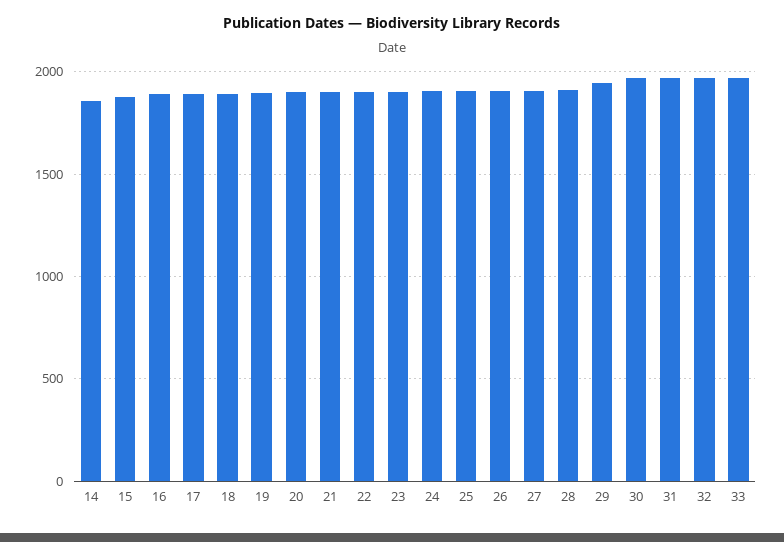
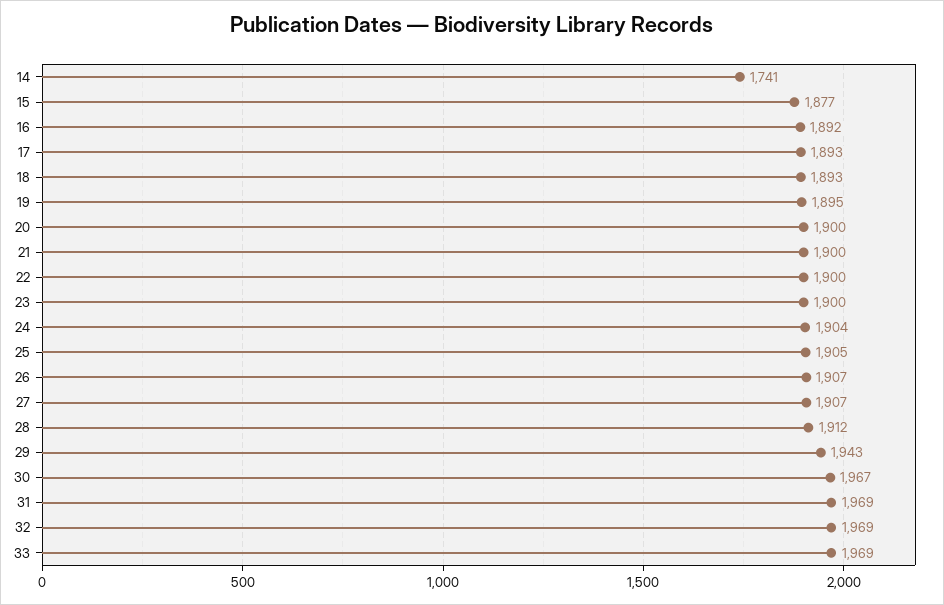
  {
-   "14": 1850,
+   "14": 1741,
    "15": 1877,
    "16": 1892,
    "17": 1893,
    "18": 1893,
    "19": 1895,
    "20": 1900,
    "21": 1900,
    "22": 1900,
    "23": 1900,
    "24": 1904,
    "25": 1905,
    "26": 1907,
    "27": 1907,
    "28": 1912,
    "29": 1943,
    "30": 1967,
    "31": 1969,
    "32": 1969,
    "33": 1969
  }

